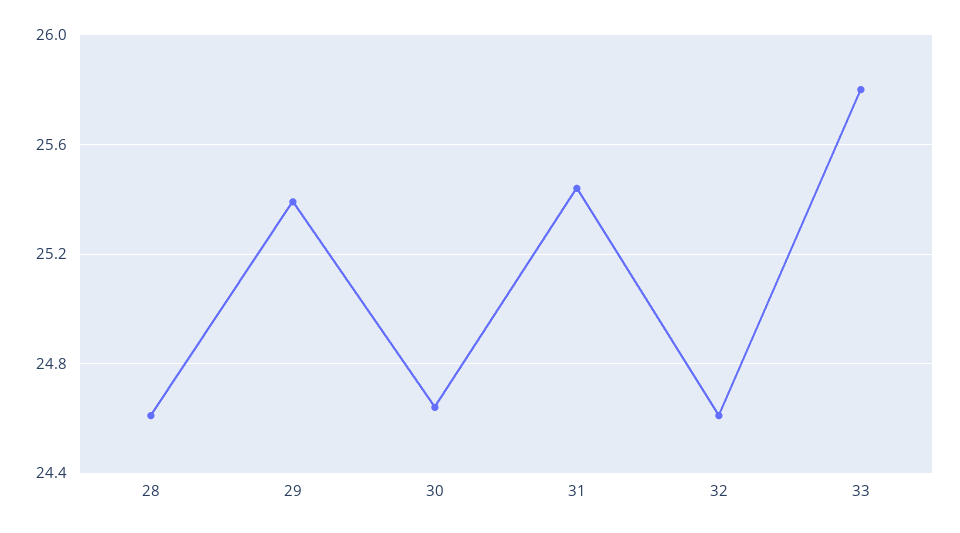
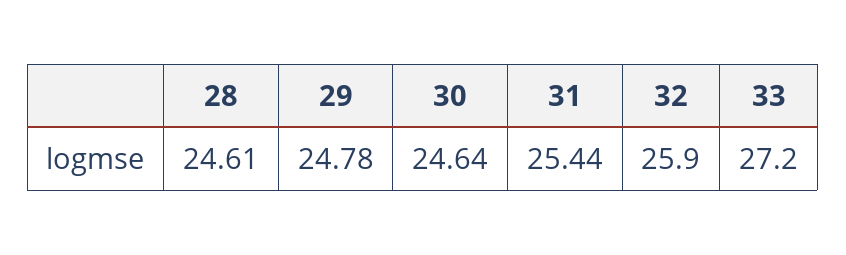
  {
    "28": 24.61,
-   "29": 25.4,
+   "29": 24.78,
    "30": 24.64,
    "31": 25.44,
-   "32": 24.6,
+   "32": 25.9,
-   "33": 25.8
+   "33": 27.2
  }

